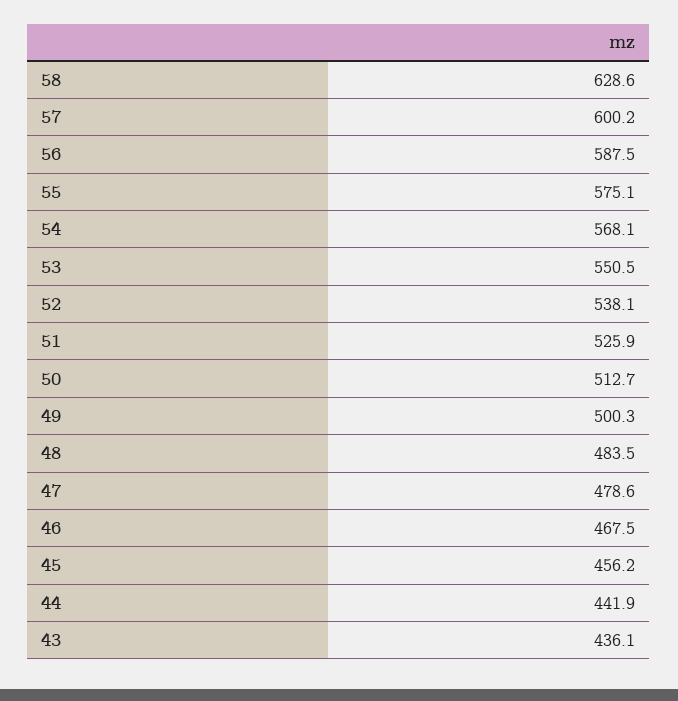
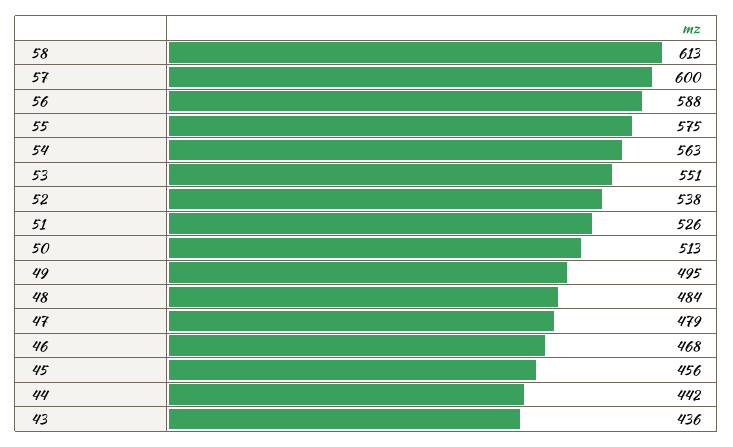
  {
-   "58": 628.6,
+   "58": 613,
    "57": 600.2,
    "56": 587.5,
    "55": 575.1,
-   "54": 568.1,
+   "54": 563,
    "53": 550.5,
    "52": 538.1,
    "51": 525.9,
    "50": 512.7,
-   "49": 500.3,
+   "49": 495,
    "48": 483.5,
    "47": 478.6,
    "46": 467.5,
    "45": 456.2,
    "44": 441.9,
    "43": 436.1
  }

